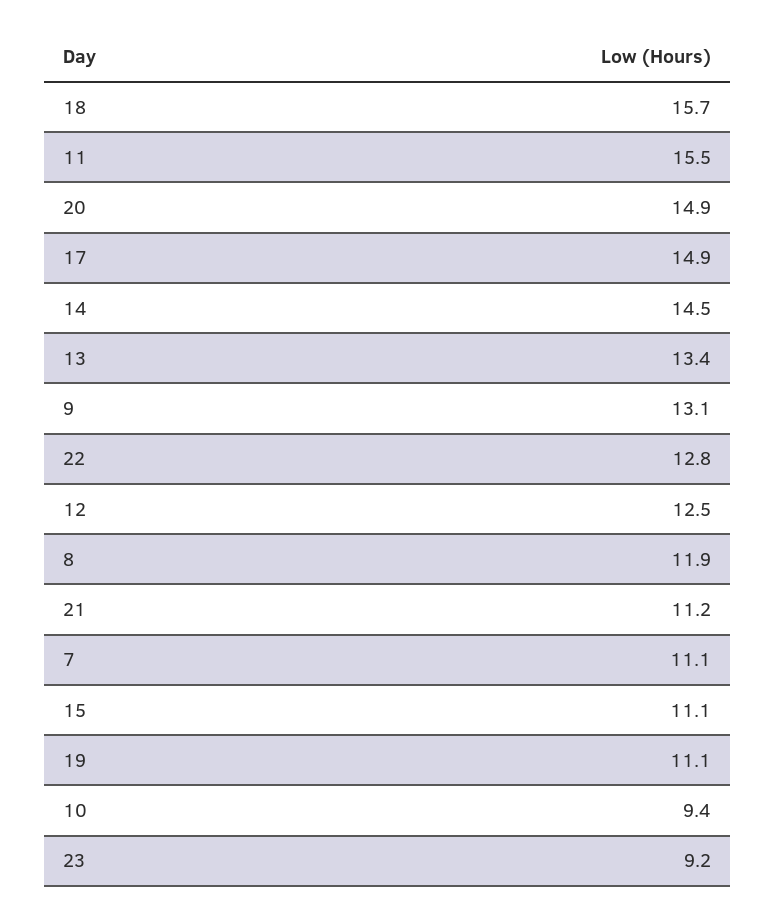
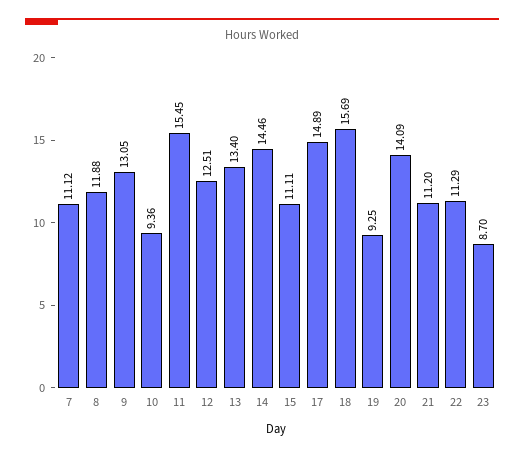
  {
    "18": 15.69,
    "11": 15.45,
-   "20": 14.9,
+   "20": 14.09,
    "17": 14.89,
    "14": 14.46,
    "13": 13.4,
    "9": 13.05,
-   "22": 12.8,
+   "22": 11.29,
    "12": 12.51,
    "8": 11.88,
    "21": 11.2,
    "7": 11.12,
    "15": 11.11,
-   "19": 11.1,
+   "19": 9.25,
    "10": 9.36,
-   "23": 9.2
+   "23": 8.7
  }

